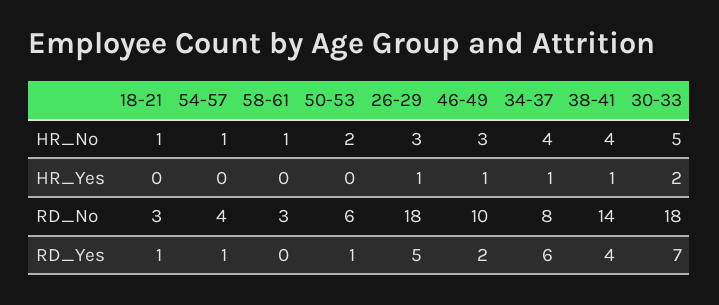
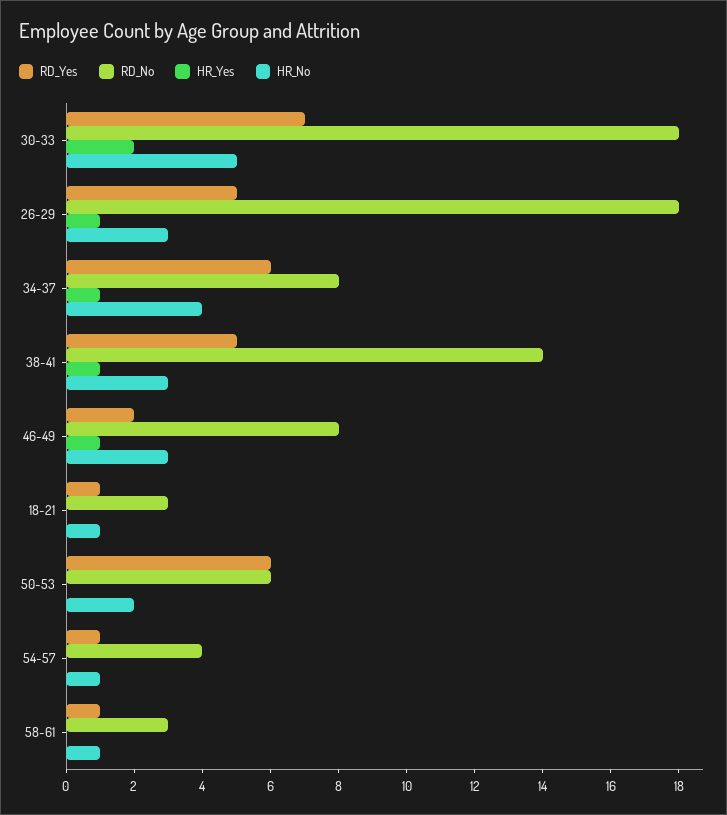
  {
    "HR_No": {
      "18-21": 1,
      "54-57": 1,
      "58-61": 1,
      "50-53": 2,
      "26-29": 3,
      "46-49": 3,
      "34-37": 4,
-     "38-41": 4,
+     "38-41": 3,
      "30-33": 5
    },
    "HR_Yes": {
      "18-21": 0,
      "54-57": 0,
      "58-61": 0,
      "50-53": 0,
      "26-29": 1,
      "46-49": 1,
      "34-37": 1,
      "38-41": 1,
      "30-33": 2
    },
    "RD_No": {
      "18-21": 3,
      "54-57": 4,
      "58-61": 3,
      "50-53": 6,
      "26-29": 18,
-     "46-49": 10,
+     "46-49": 8,
      "34-37": 8,
      "38-41": 14,
      "30-33": 18
    },
    "RD_Yes": {
      "18-21": 1,
      "54-57": 1,
-     "58-61": 0,
+     "58-61": 1,
-     "50-53": 1,
+     "50-53": 6,
      "26-29": 5,
      "46-49": 2,
      "34-37": 6,
-     "38-41": 4,
+     "38-41": 5,
      "30-33": 7
    }
  }

